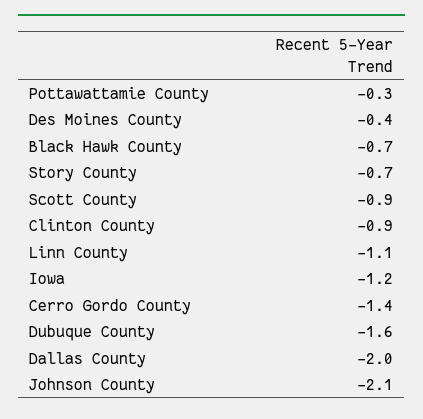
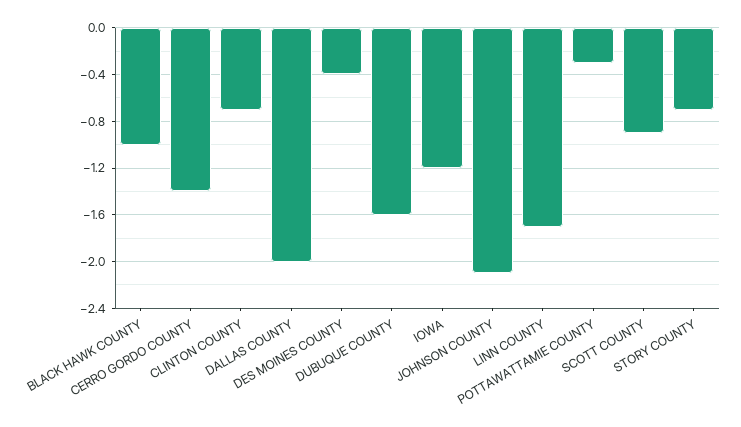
  {
    "Pottawattamie County": -0.3,
    "Des Moines County": -0.4,
-   "Black Hawk County": -0.7,
+   "Black Hawk County": -1,
    "Story County": -0.7,
    "Scott County": -0.9,
-   "Clinton County": -0.9,
+   "Clinton County": -0.7,
-   "Linn County": -1.1,
+   "Linn County": -1.7,
    "Iowa": -1.2,
    "Cerro Gordo County": -1.4,
    "Dubuque County": -1.6,
    "Dallas County": -2,
    "Johnson County": -2.1
  }

